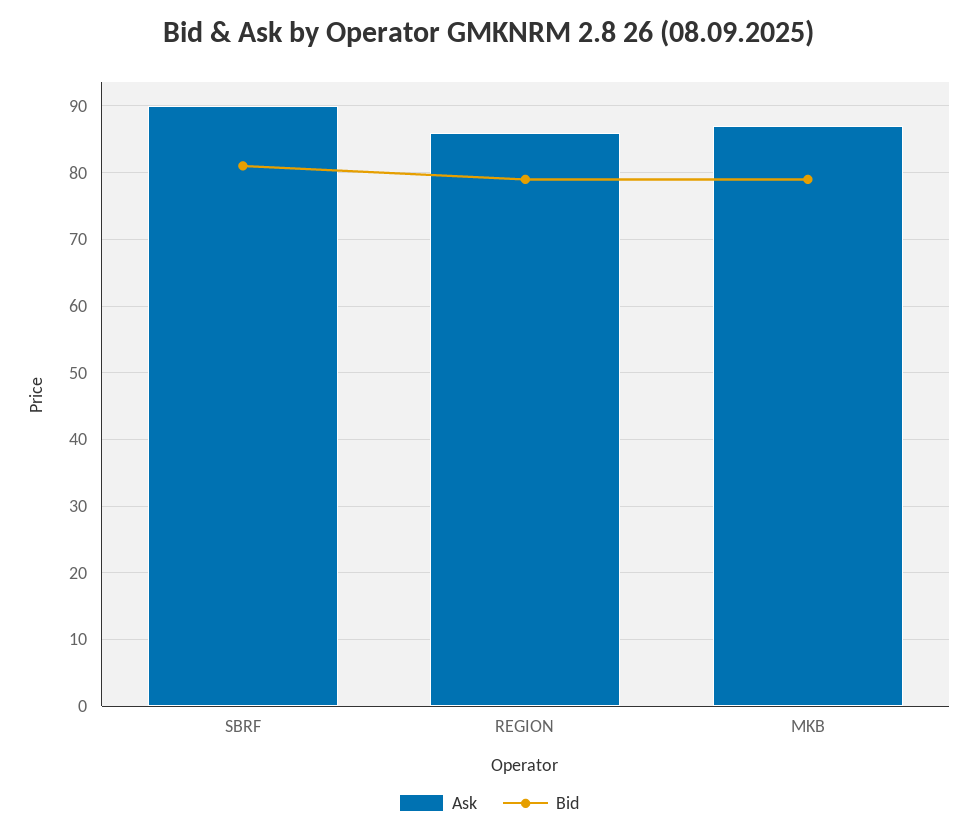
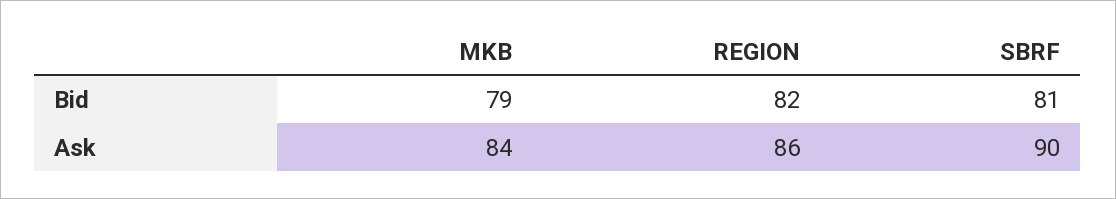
  {
    "Ask": {
      "SBRF": 90,
      "REGION": 86,
-     "MKB": 87
+     "MKB": 84
    },
    "Bid": {
      "SBRF": 81,
-     "REGION": 79,
+     "REGION": 82,
      "MKB": 79
    }
  }

